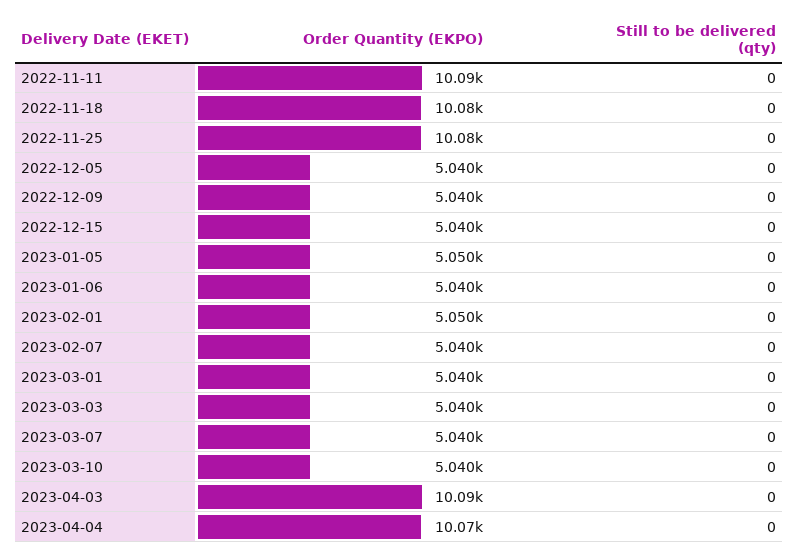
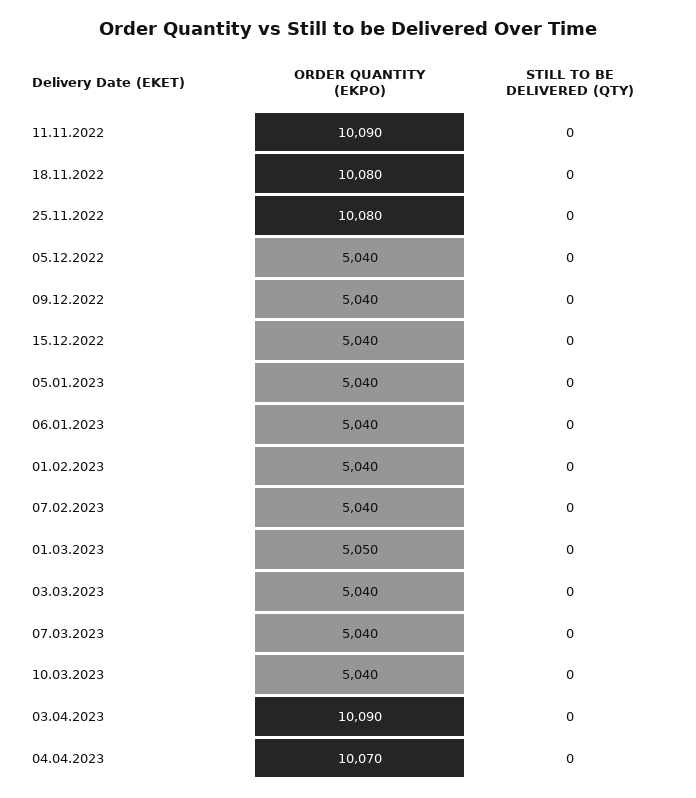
  {
    "Order Quantity (EKPO)": {
      "2022-11-11": 10090,
      "2022-11-18": 10080,
      "2022-11-25": 10080,
      "2022-12-05": 5040,
      "2022-12-09": 5040,
      "2022-12-15": 5040,
-     "2023-01-05": 5050,
+     "2023-01-05": 5040,
      "2023-01-06": 5040,
-     "2023-02-01": 5050,
+     "2023-02-01": 5040,
      "2023-02-07": 5040,
-     "2023-03-01": 5040,
+     "2023-03-01": 5050,
      "2023-03-03": 5040,
      "2023-03-07": 5040,
      "2023-03-10": 5040,
      "2023-04-03": 10090,
      "2023-04-04": 10070
    },
    "Still to be delivered (qty)": {
      "2022-11-11": 0,
      "2022-11-18": 0,
      "2022-11-25": 0,
      "2022-12-05": 0,
      "2022-12-09": 0,
      "2022-12-15": 0,
      "2023-01-05": 0,
      "2023-01-06": 0,
      "2023-02-01": 0,
      "2023-02-07": 0,
      "2023-03-01": 0,
      "2023-03-03": 0,
      "2023-03-07": 0,
      "2023-03-10": 0,
      "2023-04-03": 0,
      "2023-04-04": 0
    }
  }

